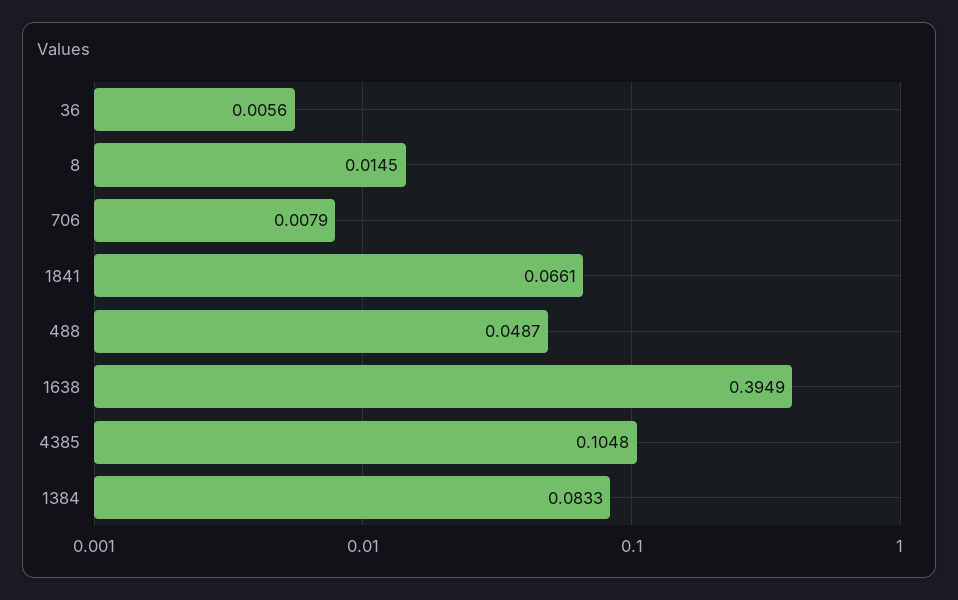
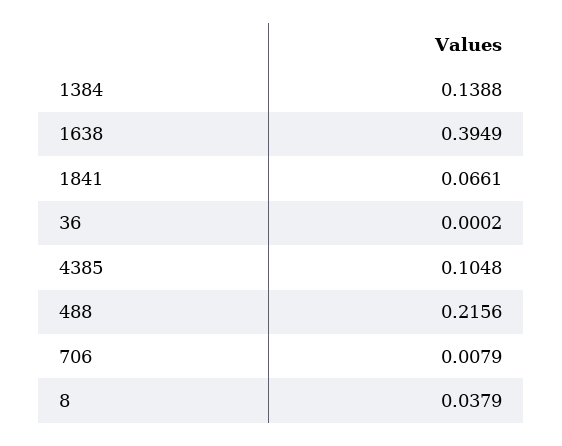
  {
-   "36": 0.0056,
+   "36": 0.0002,
-   "8": 0.0145,
+   "8": 0.0379,
    "706": 0.0079,
    "1841": 0.0661,
-   "488": 0.0487,
+   "488": 0.2156,
    "1638": 0.3949,
    "4385": 0.1048,
-   "1384": 0.0833
+   "1384": 0.1388
  }

